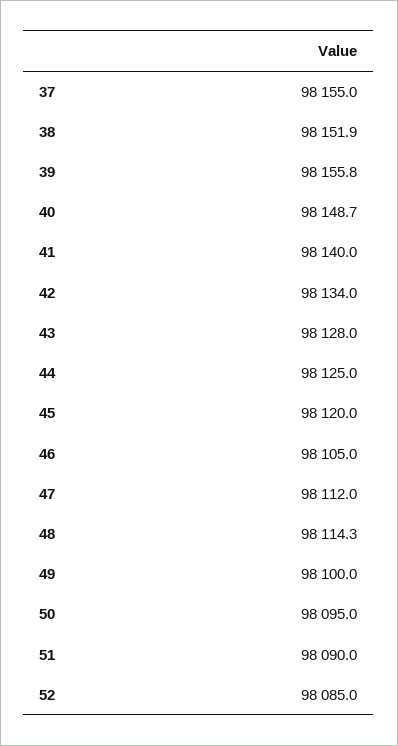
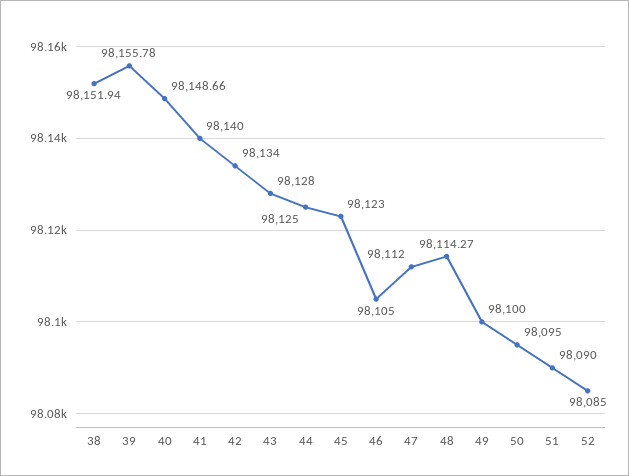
  {
-   "37": 98155,
    "38": 98151.94,
    "39": 98155.78,
    "40": 98148.66,
    "41": 98140,
    "42": 98134,
    "43": 98128,
    "44": 98125,
-   "45": 98120,
+   "45": 98123,
    "46": 98105,
    "47": 98112,
    "48": 98114.27,
    "49": 98100,
    "50": 98095,
    "51": 98090,
    "52": 98085
  }

